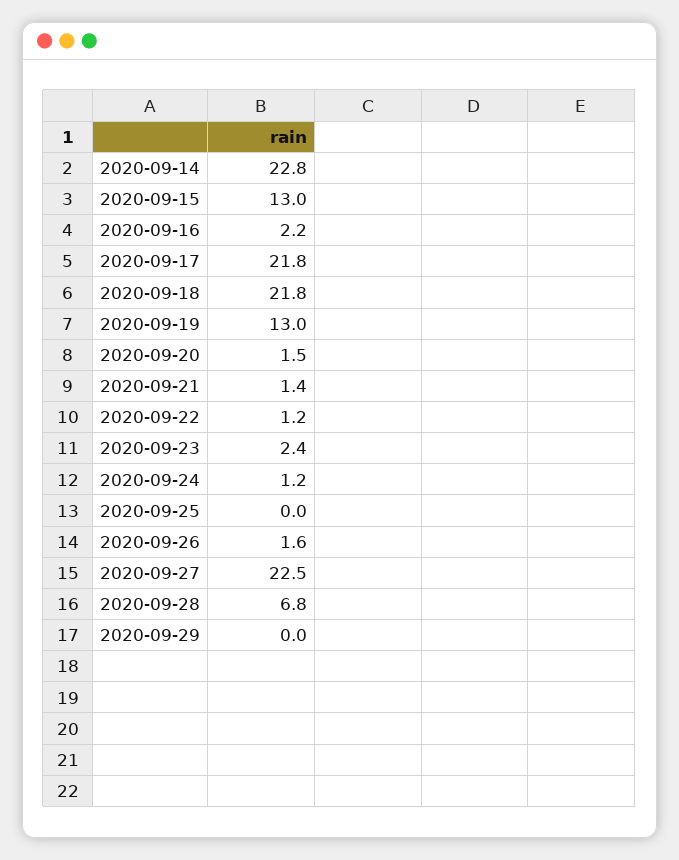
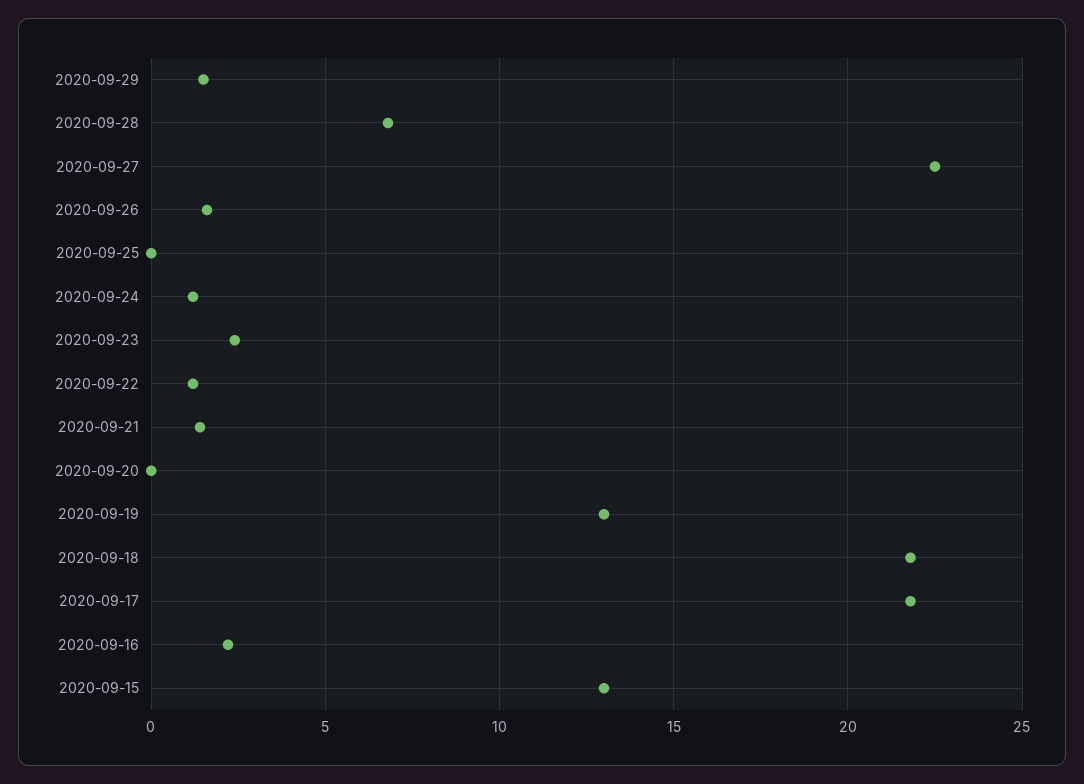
  {
-   "2020-09-14": 22.8,
    "2020-09-15": 13,
    "2020-09-16": 2.2,
    "2020-09-17": 21.8,
    "2020-09-18": 21.8,
    "2020-09-19": 13,
-   "2020-09-20": 1.5,
+   "2020-09-20": 0,
    "2020-09-21": 1.4,
    "2020-09-22": 1.2,
    "2020-09-23": 2.4,
    "2020-09-24": 1.2,
    "2020-09-25": 0,
    "2020-09-26": 1.6,
    "2020-09-27": 22.5,
    "2020-09-28": 6.8,
-   "2020-09-29": 0
+   "2020-09-29": 1.5
  }

